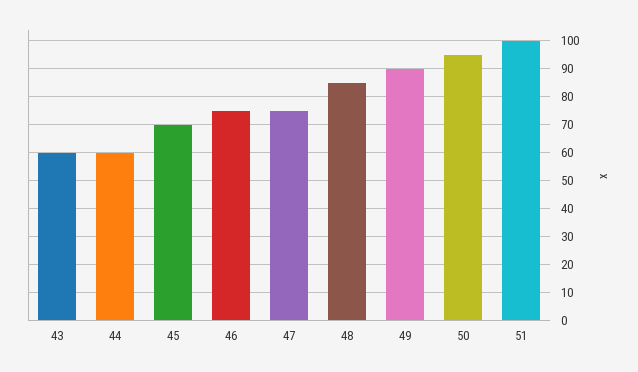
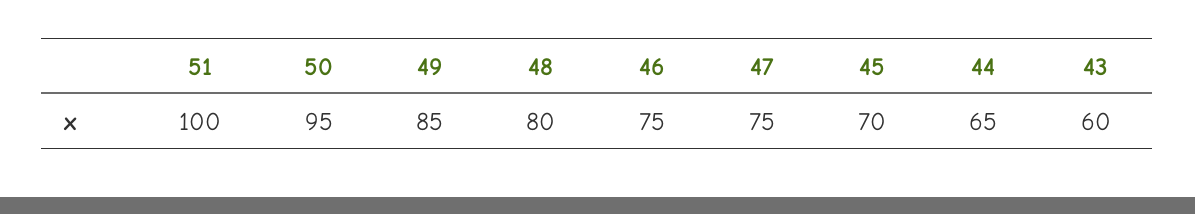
  {
    "43": 60,
-   "44": 60,
+   "44": 65,
    "45": 70,
    "46": 75,
    "47": 75,
-   "48": 85,
+   "48": 80,
-   "49": 90,
+   "49": 85,
    "50": 95,
    "51": 100
  }

